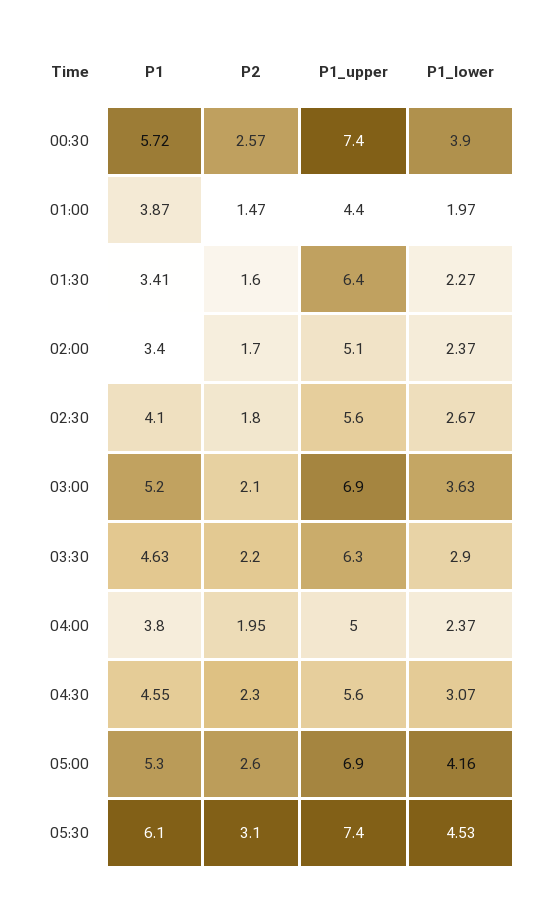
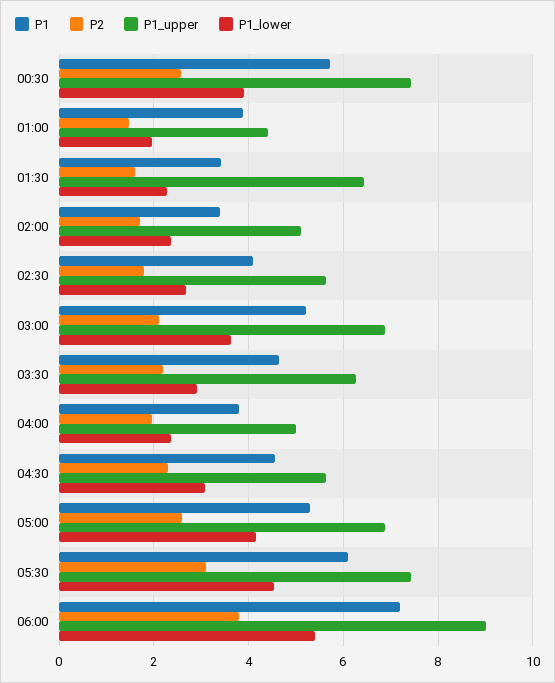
  {
    "P1": {
      "00:30": 5.72,
      "01:00": 3.87,
      "01:30": 3.41,
      "02:00": 3.4,
      "02:30": 4.1,
      "03:00": 5.2,
      "03:30": 4.63,
      "04:00": 3.8,
      "04:30": 4.55,
      "05:00": 5.3,
-     "05:30": 6.1
+     "05:30": 6.1,
+     "06:00": 7.2
    },
    "P2": {
      "00:30": 2.57,
      "01:00": 1.47,
      "01:30": 1.6,
      "02:00": 1.7,
      "02:30": 1.8,
      "03:00": 2.1,
      "03:30": 2.2,
      "04:00": 1.95,
      "04:30": 2.3,
      "05:00": 2.6,
-     "05:30": 3.1
+     "05:30": 3.1,
+     "06:00": 3.8
    },
    "P1_upper": {
      "00:30": 7.4,
      "01:00": 4.4,
      "01:30": 6.4,
      "02:00": 5.1,
      "02:30": 5.6,
      "03:00": 6.9,
      "03:30": 6.3,
      "04:00": 5,
      "04:30": 5.6,
      "05:00": 6.9,
-     "05:30": 7.4
+     "05:30": 7.4,
+     "06:00": 9
    },
    "P1_lower": {
      "00:30": 3.9,
      "01:00": 1.97,
      "01:30": 2.27,
      "02:00": 2.37,
      "02:30": 2.67,
      "03:00": 3.63,
      "03:30": 2.9,
      "04:00": 2.37,
      "04:30": 3.07,
      "05:00": 4.16,
-     "05:30": 4.53
+     "05:30": 4.53,
+     "06:00": 5.4
    }
  }

